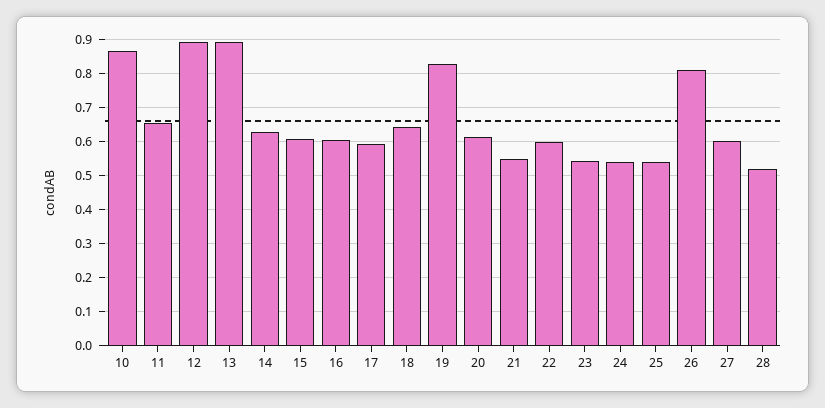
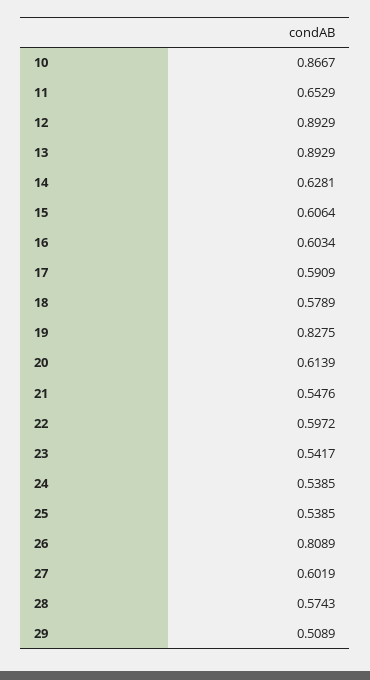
  {
    "10": 0.8667,
    "11": 0.6529,
    "12": 0.8929,
    "13": 0.8929,
    "14": 0.6281,
    "15": 0.6064,
    "16": 0.6034,
    "17": 0.5909,
-   "18": 0.64,
+   "18": 0.5789,
    "19": 0.8275,
    "20": 0.6139,
    "21": 0.5476,
    "22": 0.5972,
    "23": 0.5417,
    "24": 0.5385,
    "25": 0.5385,
    "26": 0.8089,
    "27": 0.6019,
-   "28": 0.52
+   "28": 0.5743,
+   "29": 0.5089
  }

